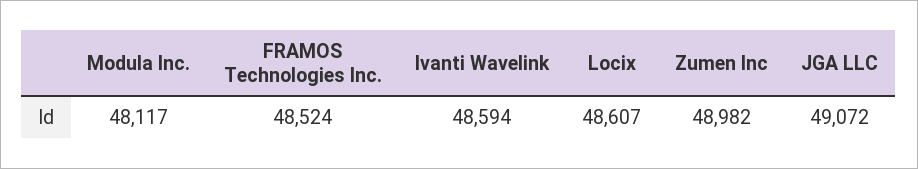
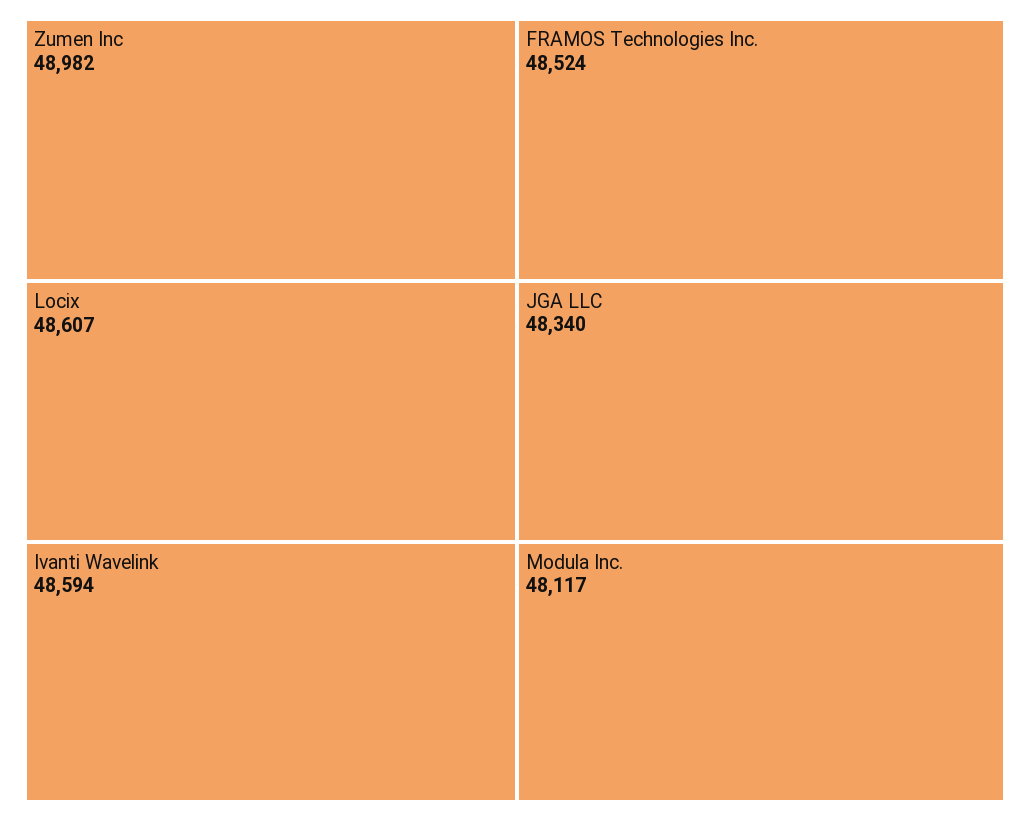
  {
    "Modula Inc.": 48117,
    "FRAMOS Technologies Inc.": 48524,
    "Ivanti Wavelink": 48594,
    "Locix": 48607,
    "Zumen Inc": 48982,
-   "JGA LLC": 49072
+   "JGA LLC": 48340
  }

